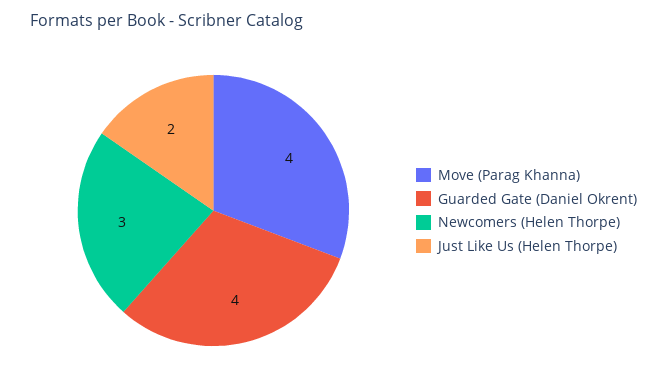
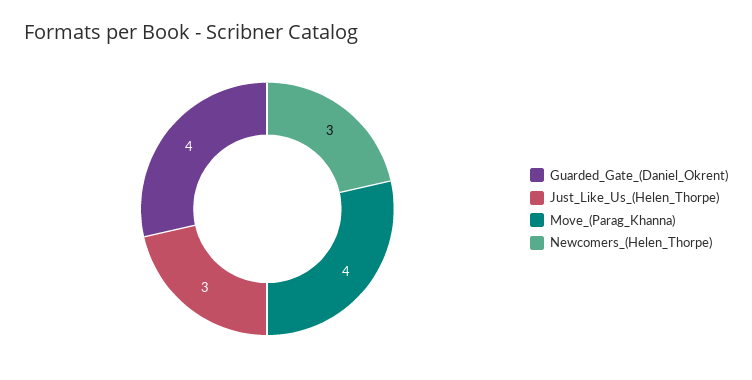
  {
    "Move (Parag Khanna)": 4,
    "Guarded Gate (Daniel Okrent)": 4,
    "Newcomers (Helen Thorpe)": 3,
-   "Just Like Us (Helen Thorpe)": 2
+   "Just Like Us (Helen Thorpe)": 3
  }

